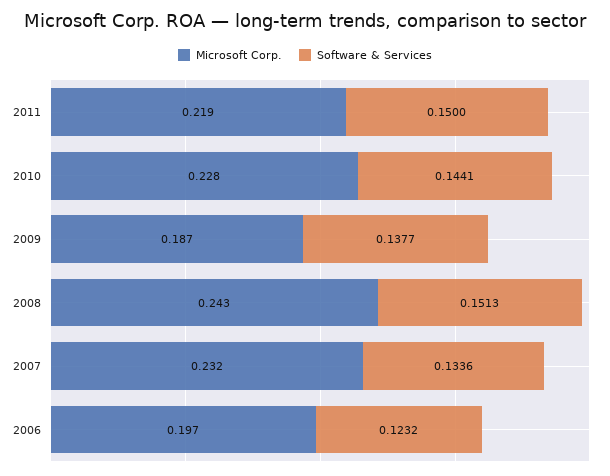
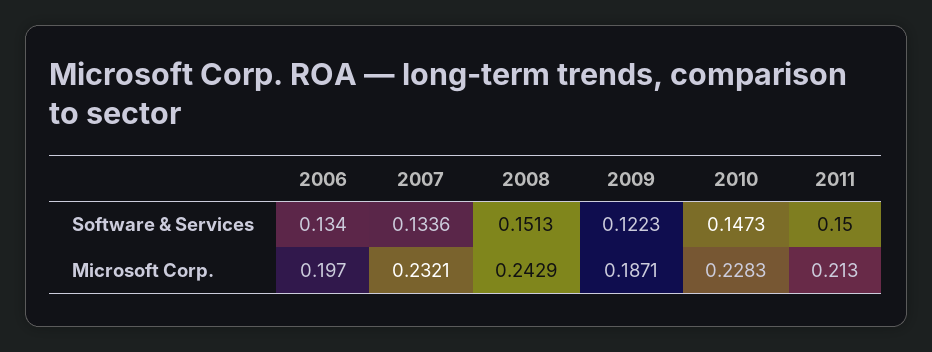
  {
    "Microsoft Corp.": {
-     "2011": 0.219,
+     "2011": 0.213,
      "2010": 0.2283,
      "2009": 0.1871,
      "2008": 0.2429,
      "2007": 0.2321,
      "2006": 0.197
    },
    "Software & Services": {
      "2011": 0.15,
-     "2010": 0.1441,
+     "2010": 0.1473,
-     "2009": 0.1377,
+     "2009": 0.1223,
      "2008": 0.1513,
      "2007": 0.1336,
-     "2006": 0.1232
+     "2006": 0.134
    }
  }

